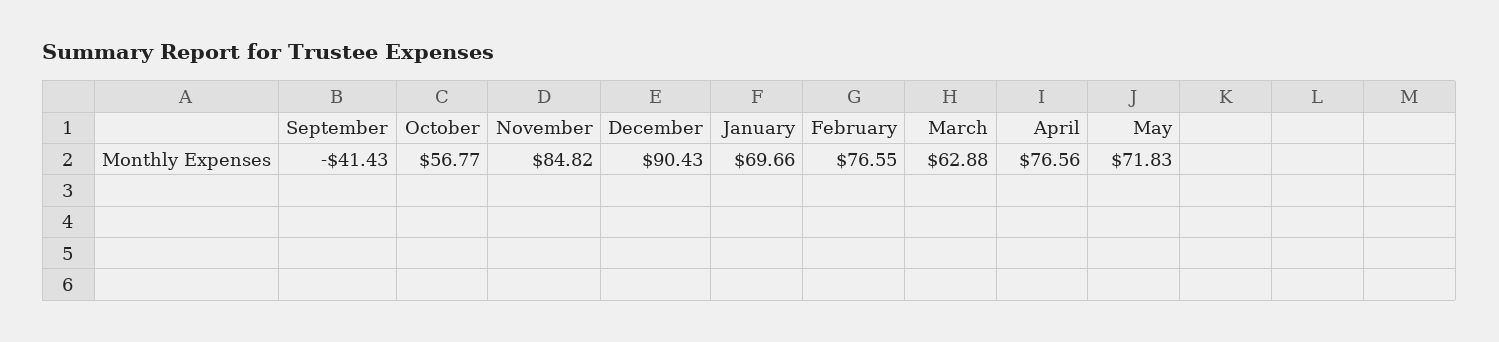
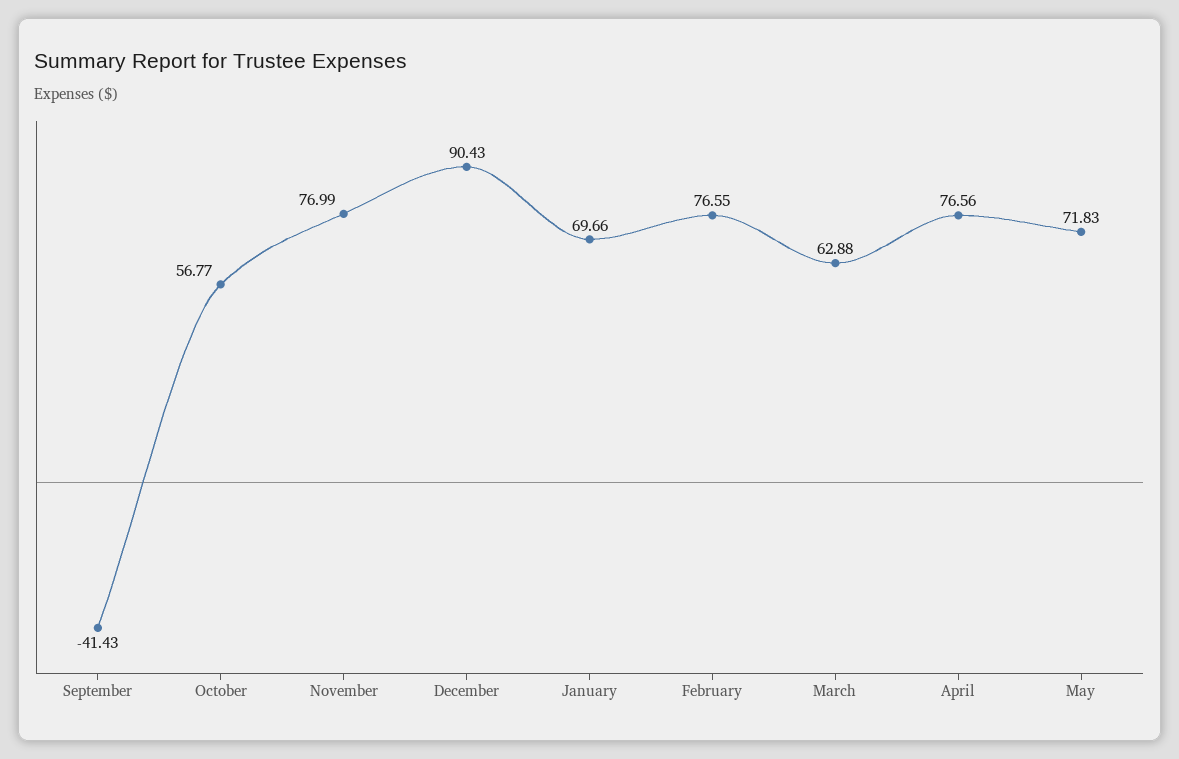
  {
    "September": -41.43,
    "October": 56.77,
-   "November": 84.82,
+   "November": 76.99,
    "December": 90.43,
    "January": 69.66,
    "February": 76.55,
    "March": 62.88,
    "April": 76.56,
    "May": 71.83
  }

